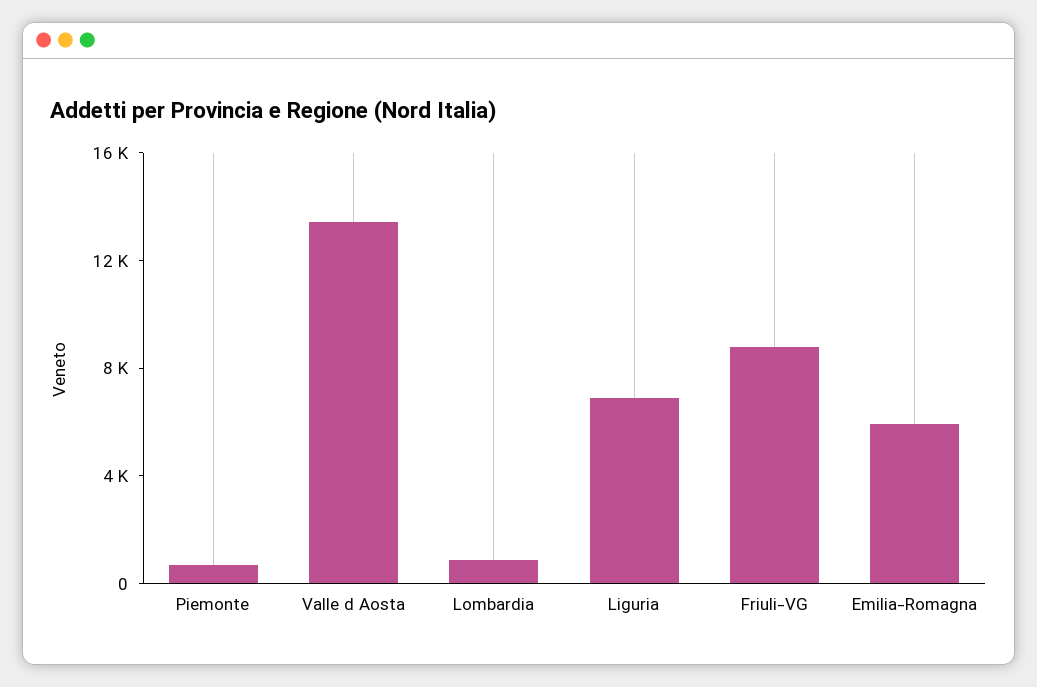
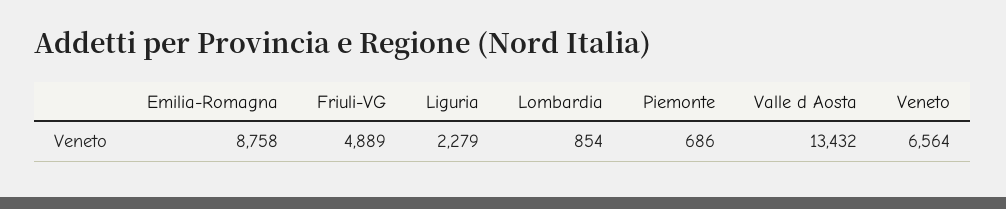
  {
    "Piemonte": 686,
    "Valle d Aosta": 13432,
    "Lombardia": 854,
-   "Liguria": 7000,
+   "Liguria": 2279,
-   "Friuli-VG": 9000,
+   "Friuli-VG": 4889,
-   "Emilia-Romagna": 6000
+   "Emilia-Romagna": 8758,
+   "Veneto": 6564
  }

